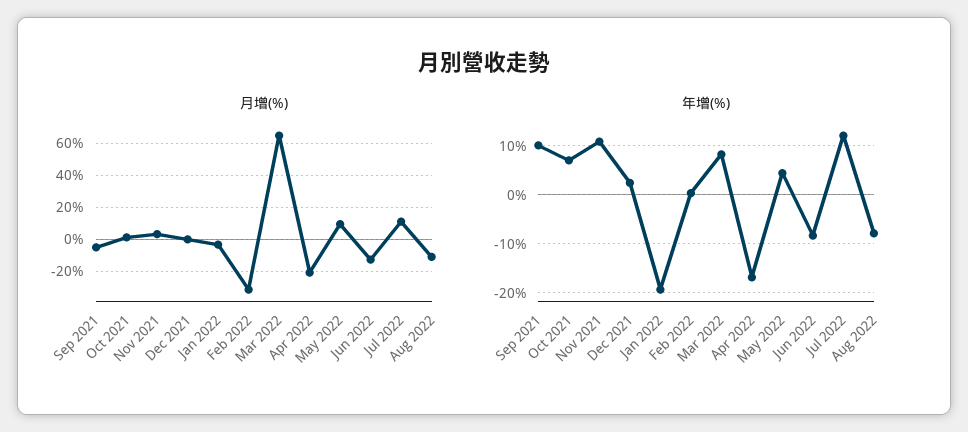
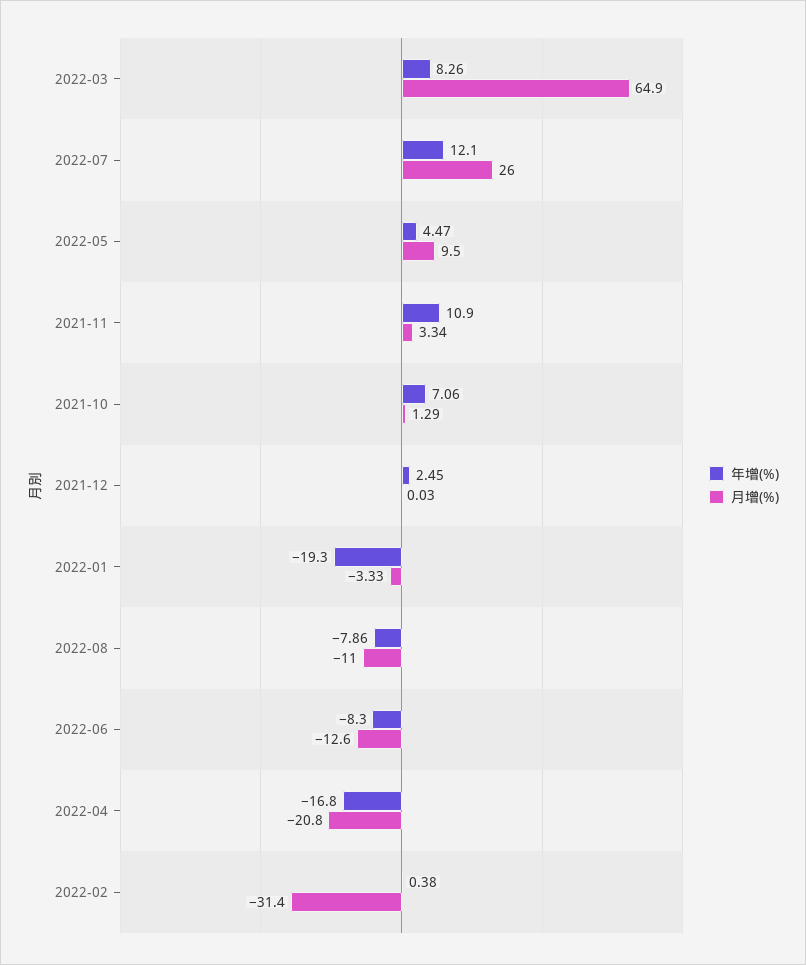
  {
    "月增(%)": {
-     "Sep 2021": -5,
      "Oct 2021": 1.29,
      "Nov 2021": 3.34,
      "Dec 2021": 0.03,
      "Jan 2022": -3.33,
      "Feb 2022": -31.4,
      "Mar 2022": 64.9,
      "Apr 2022": -20.8,
      "May 2022": 9.5,
      "Jun 2022": -12.6,
-     "Jul 2022": 10,
+     "Jul 2022": 26,
      "Aug 2022": -11
    },
    "年增(%)": {
-     "Sep 2021": 10,
      "Oct 2021": 7.06,
      "Nov 2021": 10.9,
      "Dec 2021": 2.45,
      "Jan 2022": -19.3,
      "Feb 2022": 0.38,
      "Mar 2022": 8.26,
      "Apr 2022": -16.8,
      "May 2022": 4.47,
      "Jun 2022": -8.3,
      "Jul 2022": 12.1,
      "Aug 2022": -7.86
    }
  }

